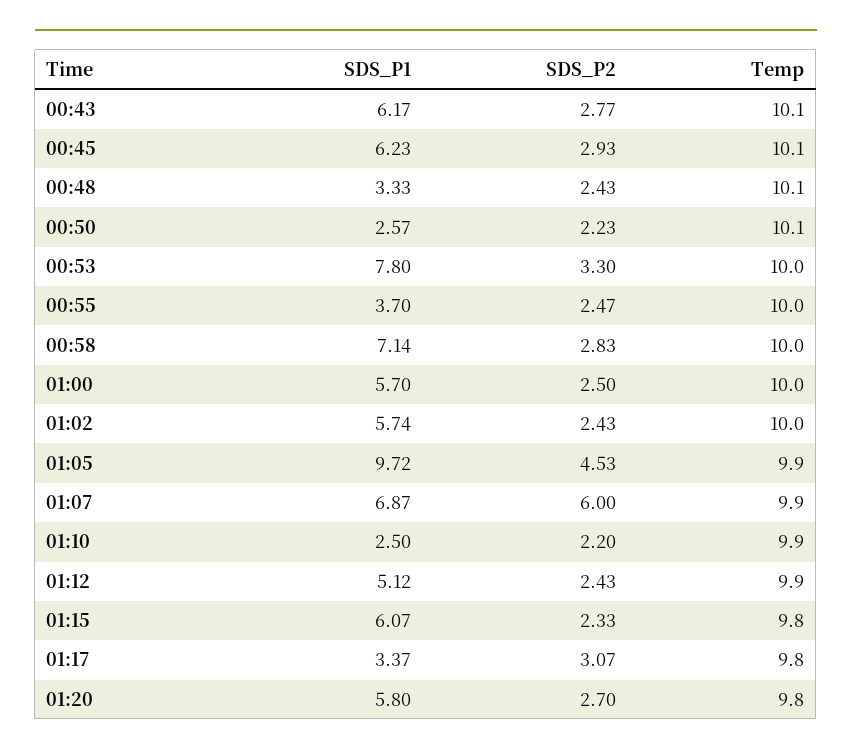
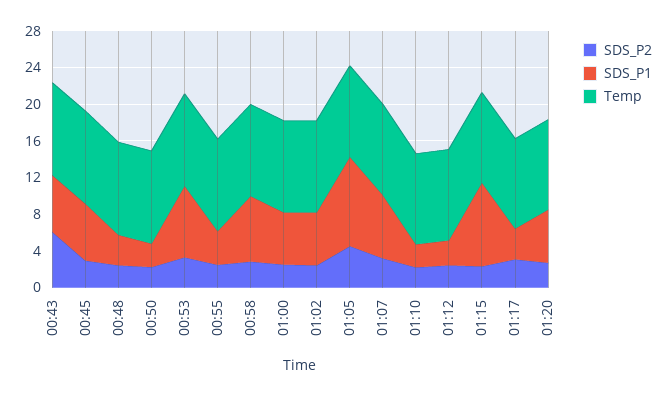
  {
    "SDS_P1": {
      "00:43": 6.17,
      "00:45": 6.23,
      "00:48": 3.33,
      "00:50": 2.57,
      "00:53": 7.8,
      "00:55": 3.7,
      "00:58": 7.14,
      "01:00": 5.7,
      "01:02": 5.74,
      "01:05": 9.72,
      "01:07": 6.87,
      "01:10": 2.5,
-     "01:12": 5.12,
+     "01:12": 3,
-     "01:15": 6.07,
+     "01:15": 9,
      "01:17": 3.37,
      "01:20": 5.8
    },
    "SDS_P2": {
-     "00:43": 2.77,
+     "00:43": 6,
      "00:45": 2.93,
      "00:48": 2.43,
      "00:50": 2.23,
      "00:53": 3.3,
      "00:55": 2.47,
      "00:58": 2.83,
      "01:00": 2.5,
      "01:02": 2.43,
      "01:05": 4.53,
-     "01:07": 6,
+     "01:07": 3,
      "01:10": 2.2,
      "01:12": 2.43,
      "01:15": 2.33,
      "01:17": 3.07,
      "01:20": 2.7
    },
    "Temp": {
      "00:43": 10.1,
      "00:45": 10.1,
      "00:48": 10.1,
      "00:50": 10.1,
      "00:53": 10,
      "00:55": 10,
      "00:58": 10,
      "01:00": 10,
      "01:02": 10,
      "01:05": 9.9,
      "01:07": 9.9,
      "01:10": 9.9,
      "01:12": 9.9,
      "01:15": 9.8,
      "01:17": 9.8,
      "01:20": 9.8
    }
  }

